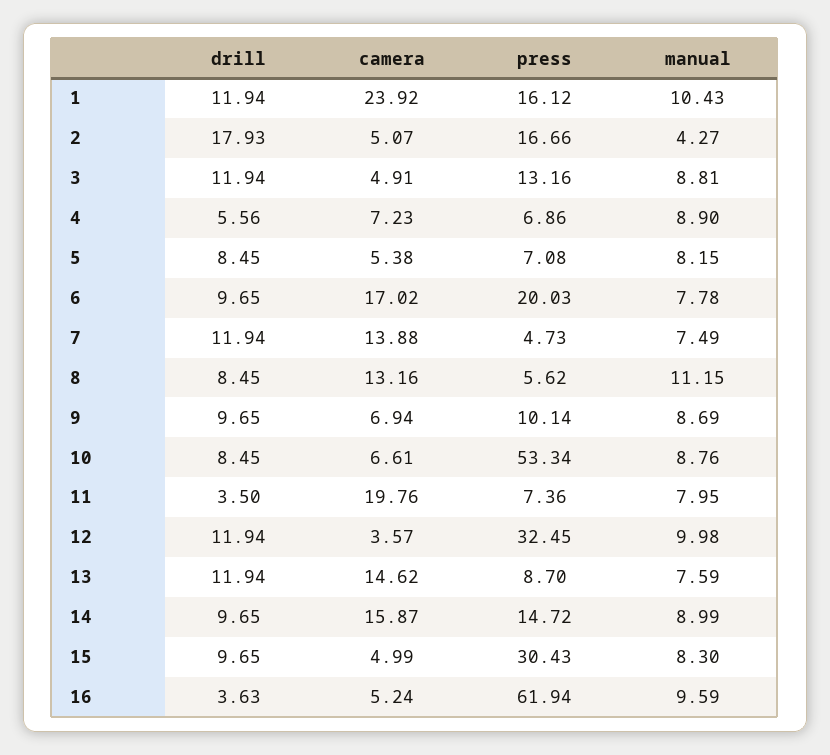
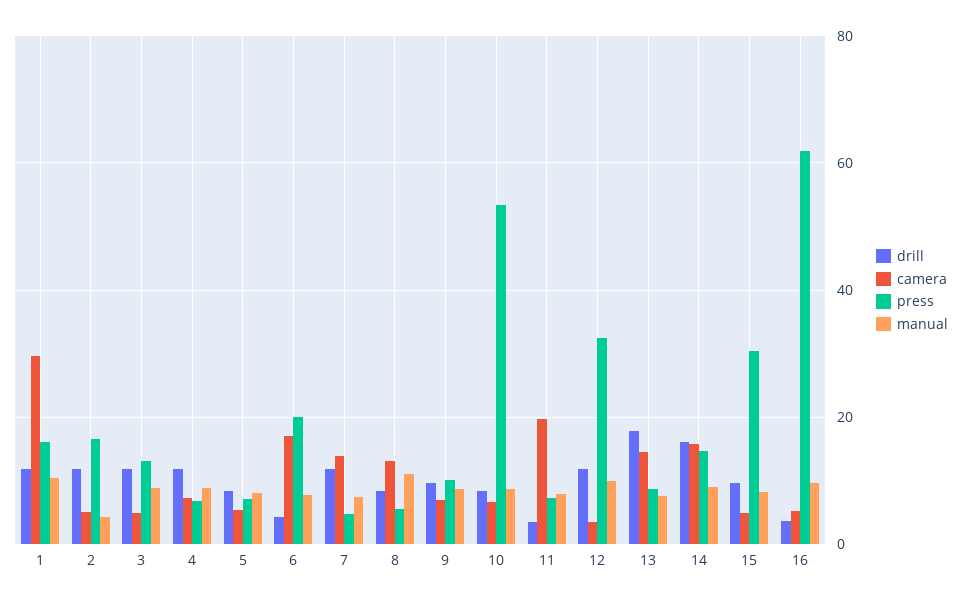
  {
    "drill": {
      "1": 11.94,
-     "2": 17.93,
+     "2": 12,
      "3": 11.94,
-     "4": 5.56,
+     "4": 12,
      "5": 8.45,
-     "6": 9.65,
+     "6": 4,
      "7": 11.94,
      "8": 8.45,
      "9": 9.65,
      "10": 8.45,
      "11": 3.5,
      "12": 11.94,
-     "13": 11.94,
+     "13": 18,
-     "14": 9.65,
+     "14": 16,
      "15": 9.65,
      "16": 3.63
    },
    "camera": {
-     "1": 23.92,
+     "1": 30,
      "2": 5.07,
      "3": 4.91,
      "4": 7.23,
      "5": 5.38,
      "6": 17.02,
      "7": 13.88,
      "8": 13.16,
      "9": 6.94,
      "10": 6.61,
      "11": 19.76,
      "12": 3.57,
      "13": 14.62,
      "14": 15.87,
      "15": 4.99,
      "16": 5.24
    },
    "press": {
      "1": 16.12,
      "2": 16.66,
      "3": 13.16,
      "4": 6.86,
      "5": 7.08,
      "6": 20.03,
      "7": 4.73,
      "8": 5.62,
      "9": 10.14,
      "10": 53.34,
      "11": 7.36,
      "12": 32.45,
      "13": 8.7,
      "14": 14.72,
      "15": 30.43,
      "16": 61.94
    },
    "manual": {
      "1": 10.43,
      "2": 4.27,
      "3": 8.81,
      "4": 8.9,
      "5": 8.15,
      "6": 7.78,
      "7": 7.49,
      "8": 11.15,
      "9": 8.69,
      "10": 8.76,
      "11": 7.95,
      "12": 9.98,
      "13": 7.59,
      "14": 8.99,
      "15": 8.3,
      "16": 9.59
    }
  }

